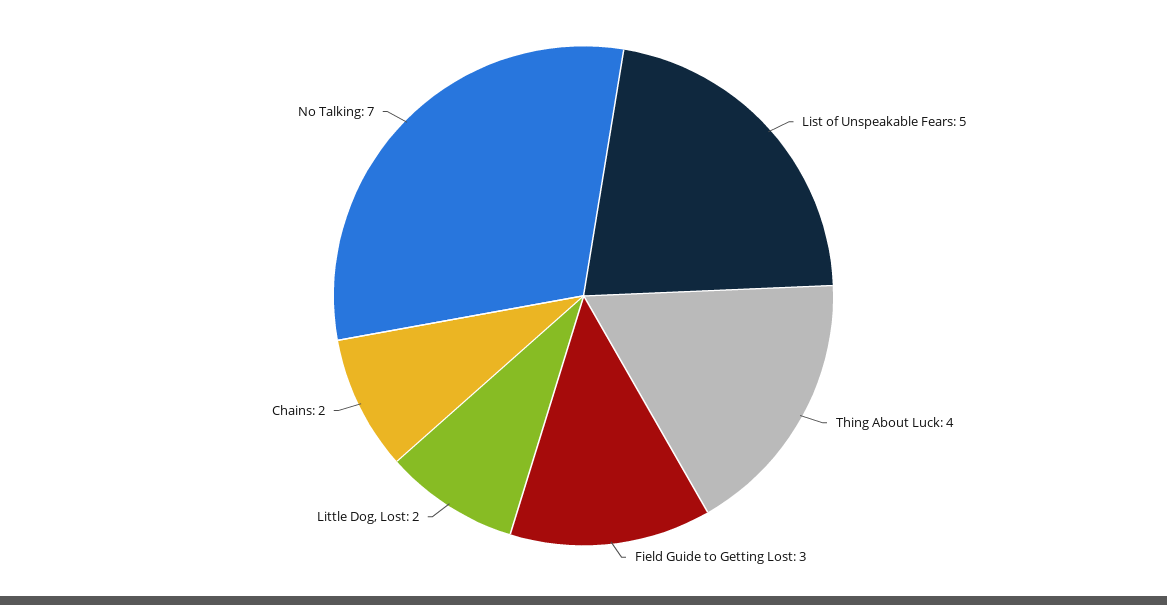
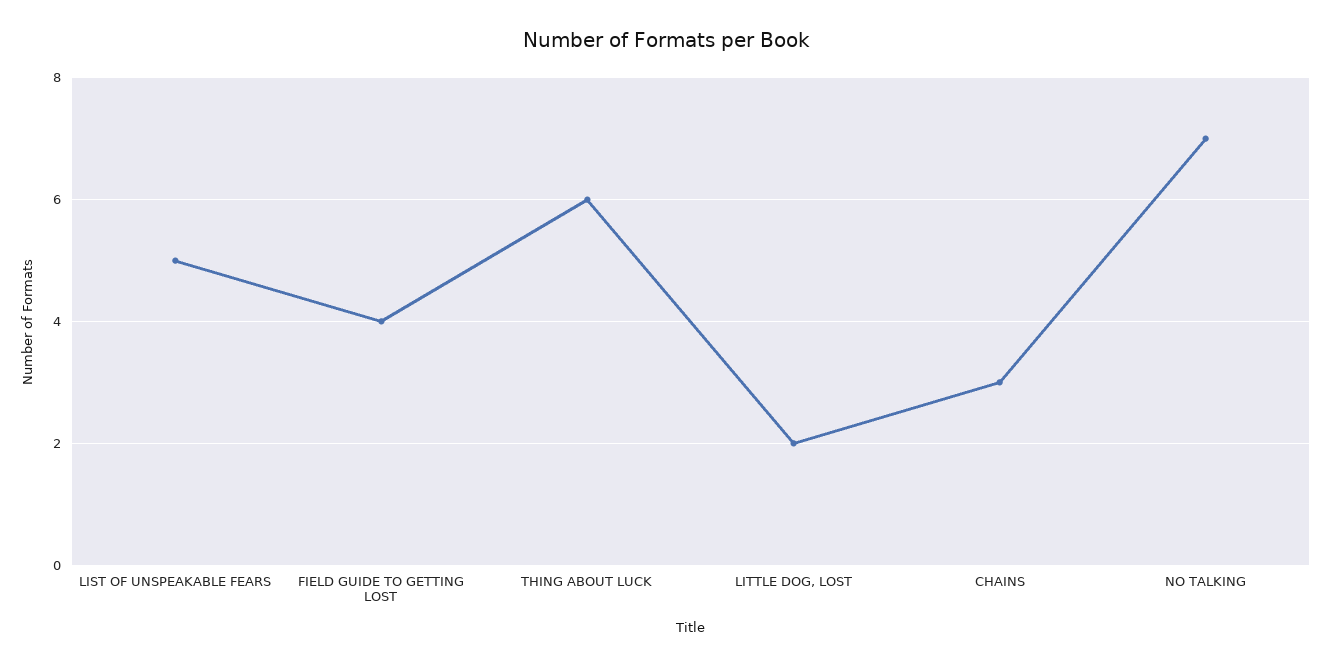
  {
    "List of Unspeakable Fears": 5,
-   "Thing About Luck": 4,
+   "Thing About Luck": 6,
-   "Field Guide to Getting Lost": 3,
+   "Field Guide to Getting Lost": 4,
    "Little Dog, Lost": 2,
-   "Chains": 2,
+   "Chains": 3,
    "No Talking": 7
  }

